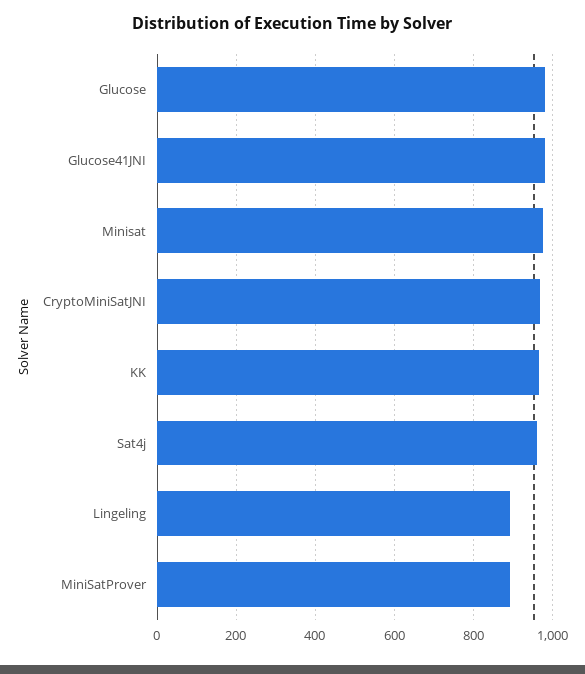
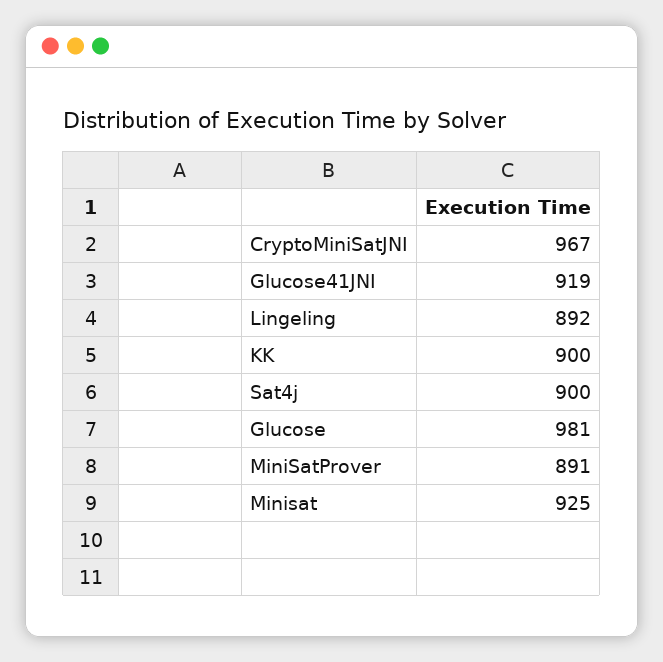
  {
    "Glucose": 981,
-   "Glucose41JNI": 980,
+   "Glucose41JNI": 919,
-   "Minisat": 980,
+   "Minisat": 925,
    "CryptoMiniSatJNI": 967,
-   "KK": 960,
+   "KK": 900,
-   "Sat4j": 960,
+   "Sat4j": 900,
    "Lingeling": 892,
    "MiniSatProver": 891
  }

